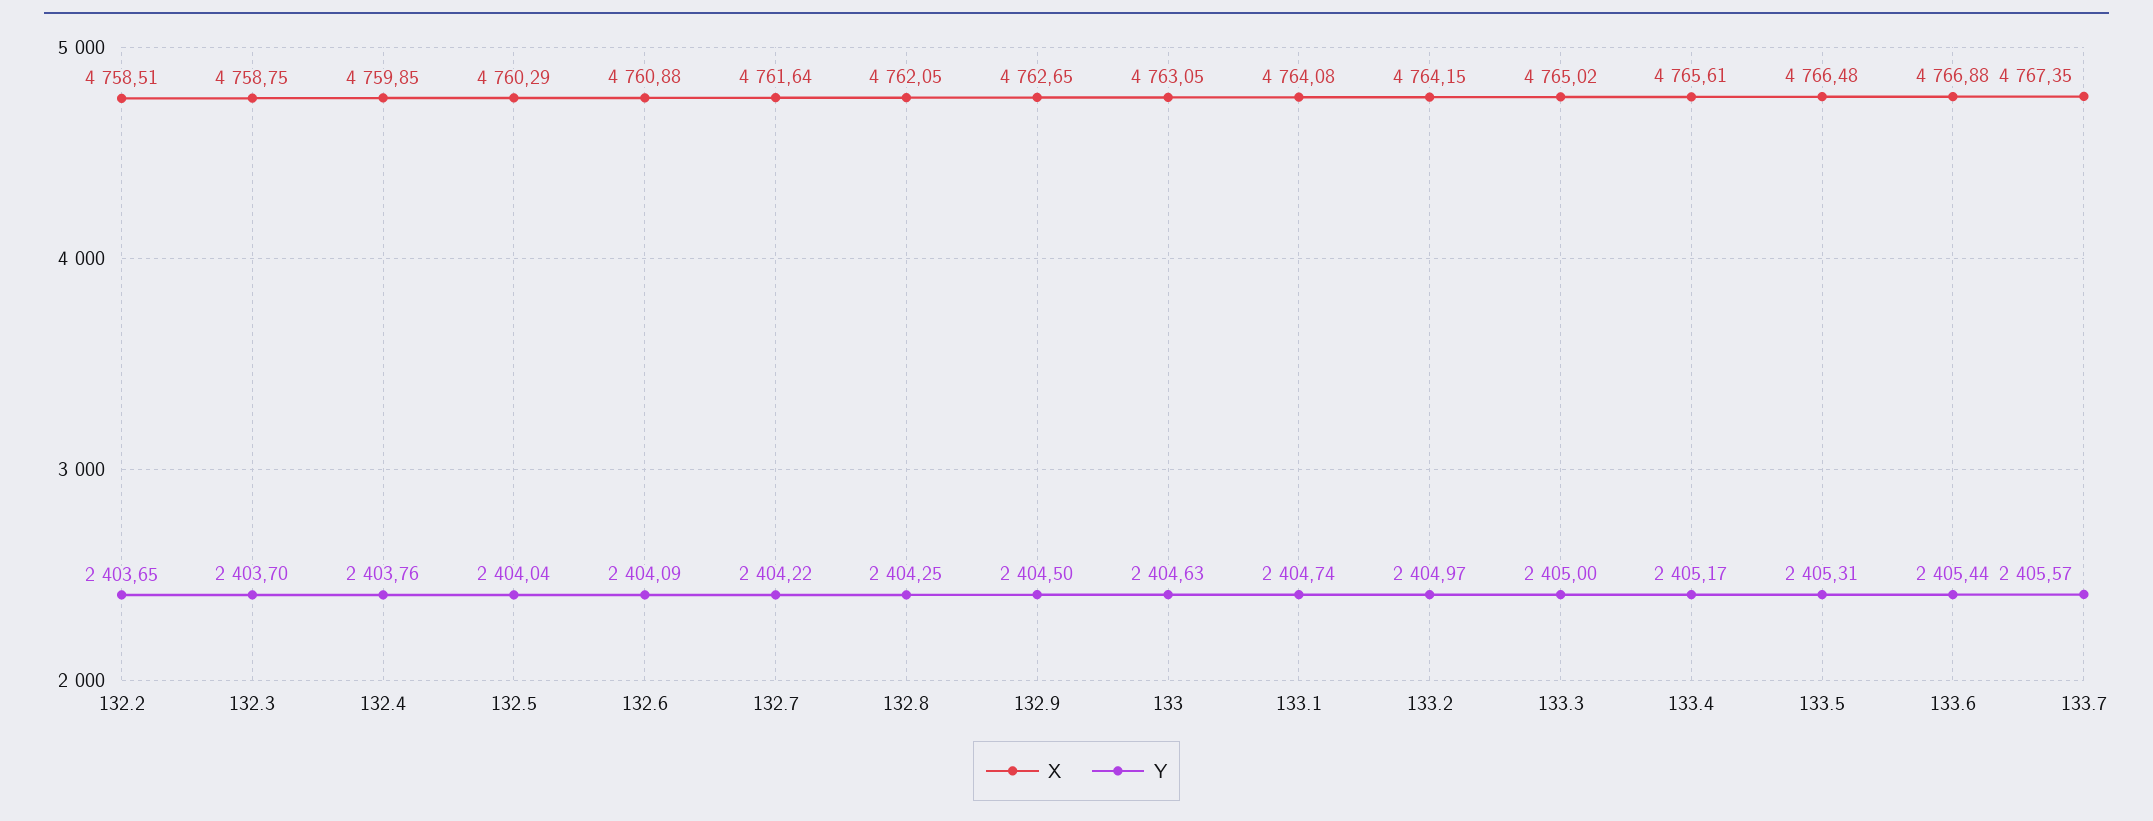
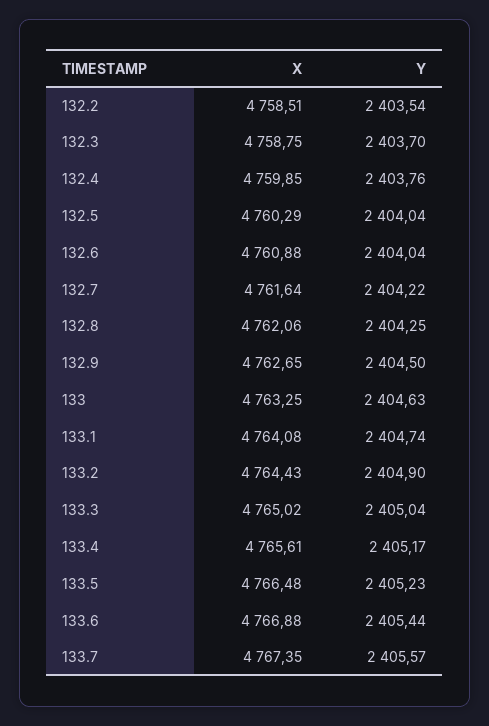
  {
    "X": {
      "132.2": 4758.51,
      "132.3": 4758.75,
      "132.4": 4759.85,
      "132.5": 4760.29,
      "132.6": 4760.88,
      "132.7": 4761.64,
-     "132.8": 4762.05,
+     "132.8": 4762.06,
      "132.9": 4762.65,
-     "133": 4763.05,
+     "133": 4763.25,
      "133.1": 4764.08,
-     "133.2": 4764.15,
+     "133.2": 4764.43,
      "133.3": 4765.02,
      "133.4": 4765.61,
      "133.5": 4766.48,
      "133.6": 4766.88,
      "133.7": 4767.35
    },
    "Y": {
-     "132.2": 2403.65,
+     "132.2": 2403.54,
      "132.3": 2403.7,
      "132.4": 2403.76,
      "132.5": 2404.04,
-     "132.6": 2404.09,
+     "132.6": 2404.04,
      "132.7": 2404.22,
      "132.8": 2404.25,
      "132.9": 2404.5,
      "133": 2404.63,
      "133.1": 2404.74,
-     "133.2": 2404.97,
+     "133.2": 2404.9,
-     "133.3": 2405,
+     "133.3": 2405.04,
      "133.4": 2405.17,
-     "133.5": 2405.31,
+     "133.5": 2405.23,
      "133.6": 2405.44,
      "133.7": 2405.57
    }
  }

